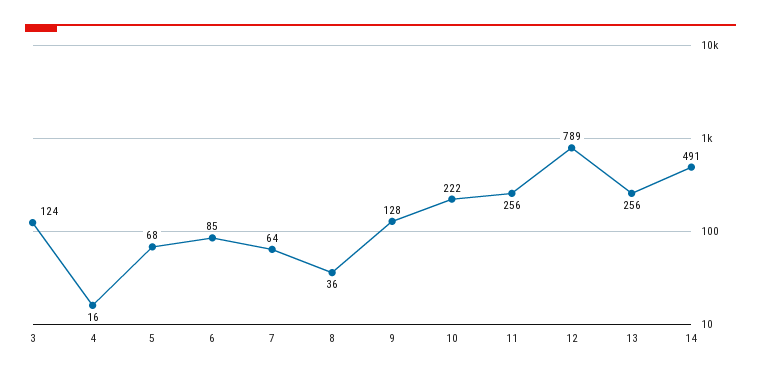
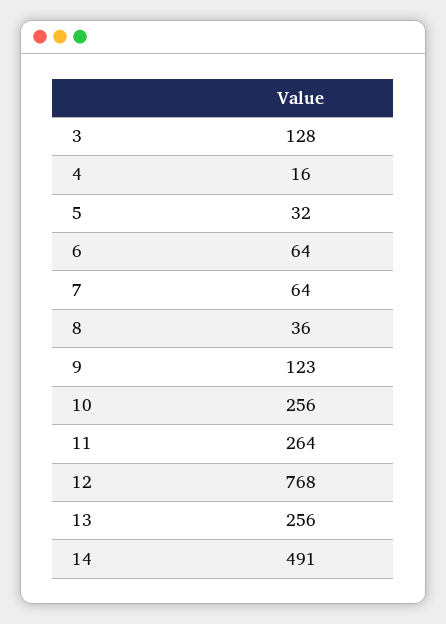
  {
-   "3": 124,
+   "3": 128,
    "4": 16,
-   "5": 68,
+   "5": 32,
-   "6": 85,
+   "6": 64,
    "7": 64,
    "8": 36,
-   "9": 128,
+   "9": 123,
-   "10": 222,
+   "10": 256,
-   "11": 256,
+   "11": 264,
-   "12": 789,
+   "12": 768,
    "13": 256,
    "14": 491
  }

